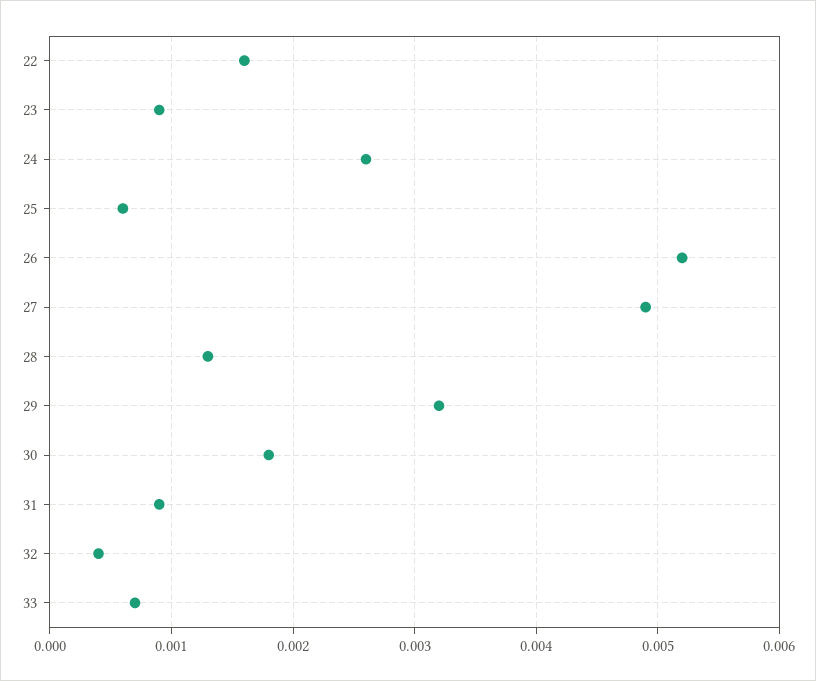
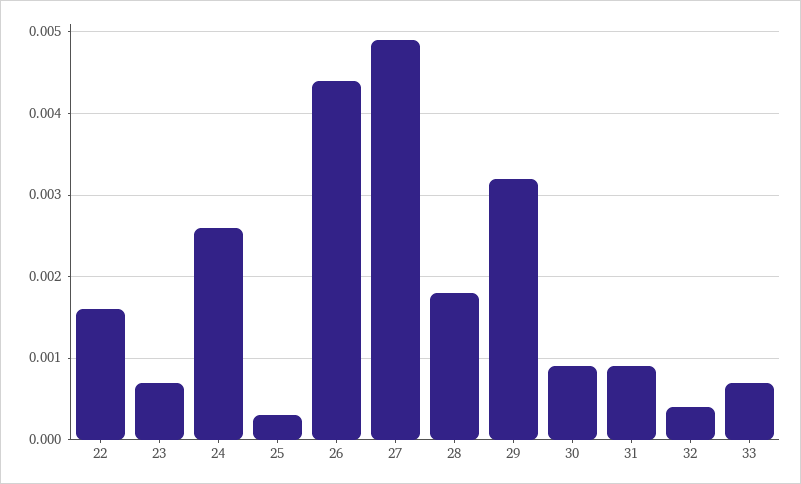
  {
    "22": 0.0016,
-   "23": 0.0009,
+   "23": 0.0007,
    "24": 0.0026,
-   "25": 0.0006,
+   "25": 0.0003,
-   "26": 0.0052,
+   "26": 0.0044,
    "27": 0.0049,
-   "28": 0.0013,
+   "28": 0.0018,
    "29": 0.0032,
-   "30": 0.0018,
+   "30": 0.0009,
    "31": 0.0009,
    "32": 0.0004,
    "33": 0.0007
  }

